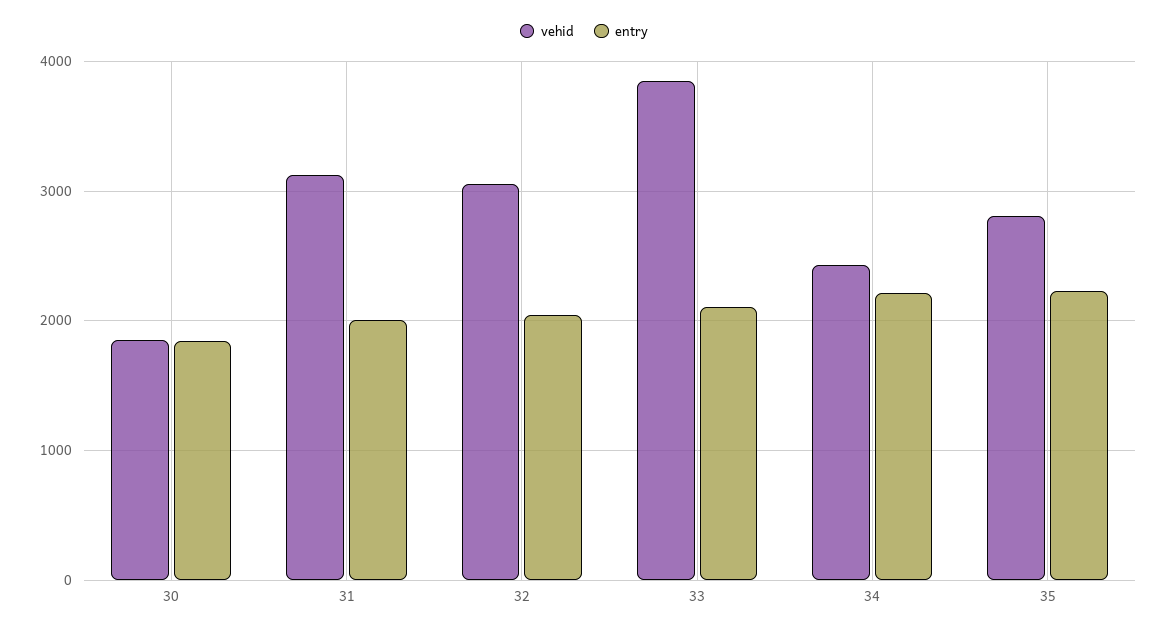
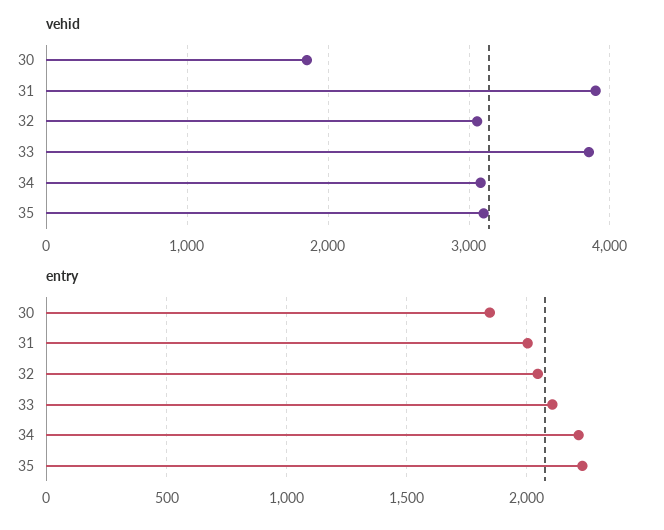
  {
    "vehid": {
      "30": 1800,
-     "31": 3100,
+     "31": 3900,
      "32": 3100,
      "33": 3900,
-     "34": 2400,
+     "34": 3100,
-     "35": 2800
+     "35": 3100
    },
    "entry": {
      "30": 1850,
      "31": 2000,
      "32": 2050,
      "33": 2100,
      "34": 2200,
      "35": 2250
    }
  }

